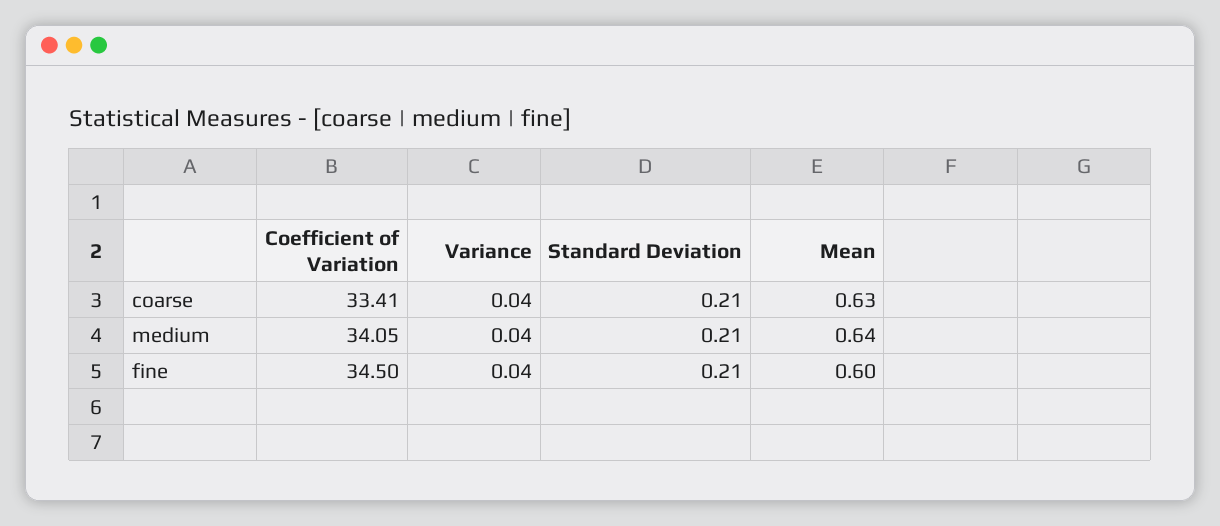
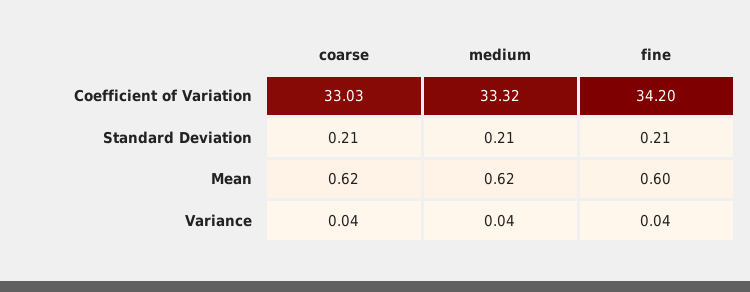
  {
    "Coefficient of Variation": {
-     "coarse": 33.41,
+     "coarse": 33.03,
-     "medium": 34.05,
+     "medium": 33.32,
-     "fine": 34.5
+     "fine": 34.2
    },
    "Variance": {
      "coarse": 0.04,
      "medium": 0.04,
      "fine": 0.04
    },
    "Standard Deviation": {
      "coarse": 0.21,
      "medium": 0.21,
      "fine": 0.21
    },
    "Mean": {
-     "coarse": 0.63,
+     "coarse": 0.62,
-     "medium": 0.64,
+     "medium": 0.62,
      "fine": 0.6
    }
  }

